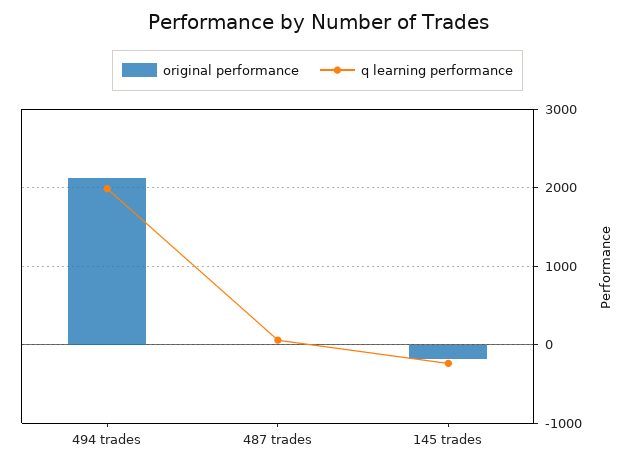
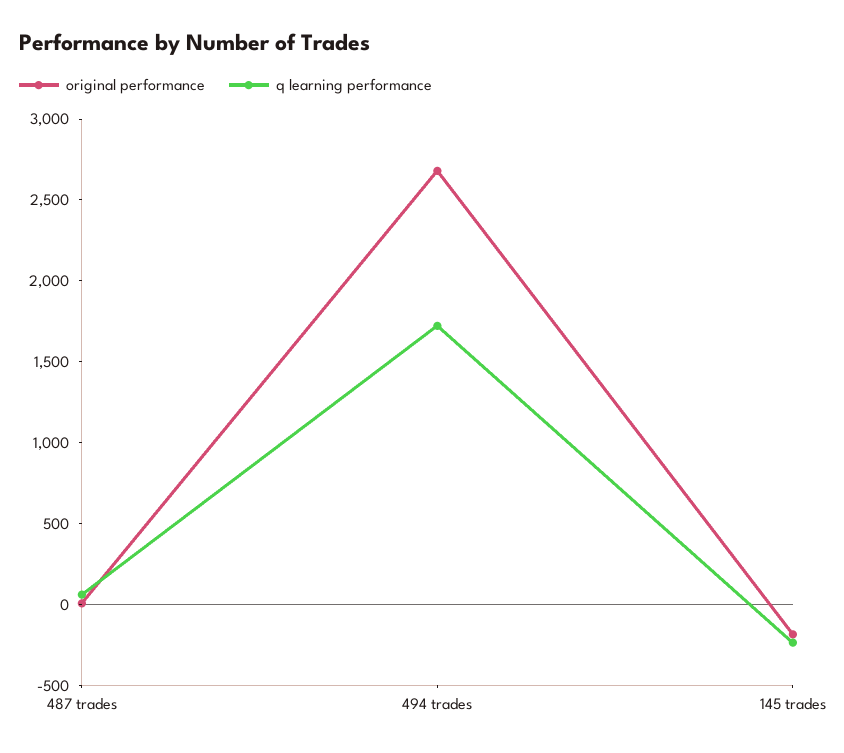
  {
    "original performance": {
-     "494 trades": 2100,
+     "494 trades": 2700,
      "487 trades": 0,
      "145 trades": -200
    },
    "q learning performance": {
-     "494 trades": 2000,
+     "494 trades": 1700,
      "487 trades": 100,
      "145 trades": -200
    }
  }

